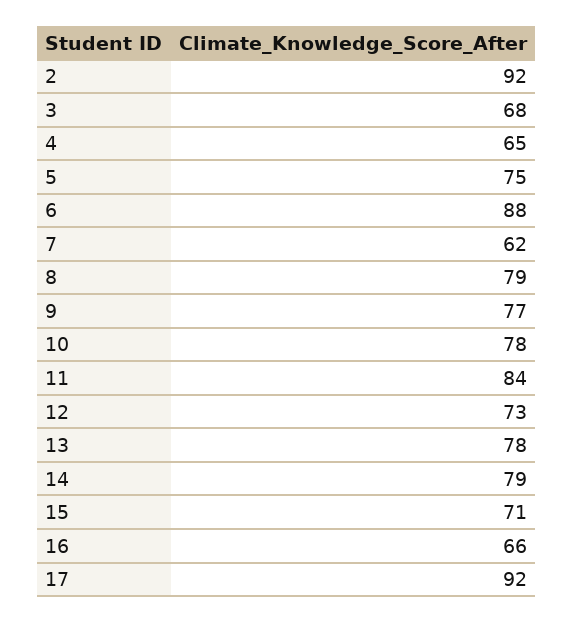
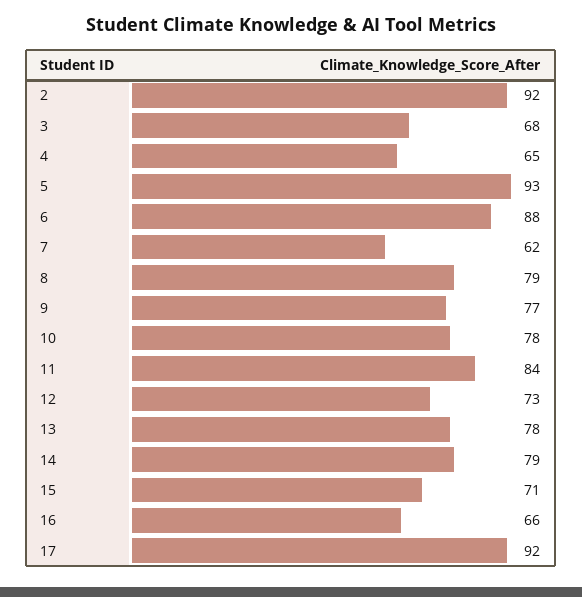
  {
    "2": 92,
    "3": 68,
    "4": 65,
-   "5": 75,
+   "5": 93,
    "6": 88,
    "7": 62,
    "8": 79,
    "9": 77,
    "10": 78,
    "11": 84,
    "12": 73,
    "13": 78,
    "14": 79,
    "15": 71,
    "16": 66,
    "17": 92
  }

